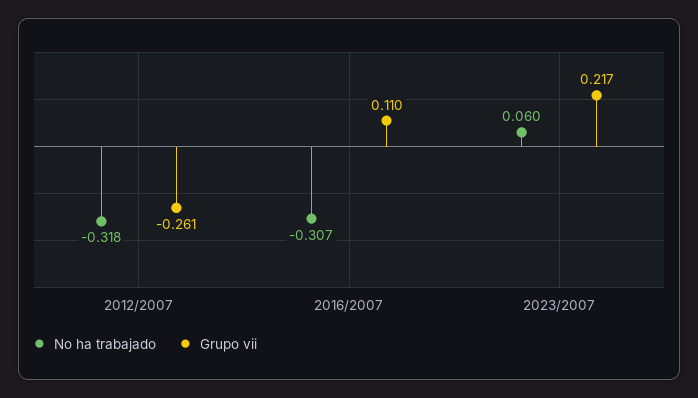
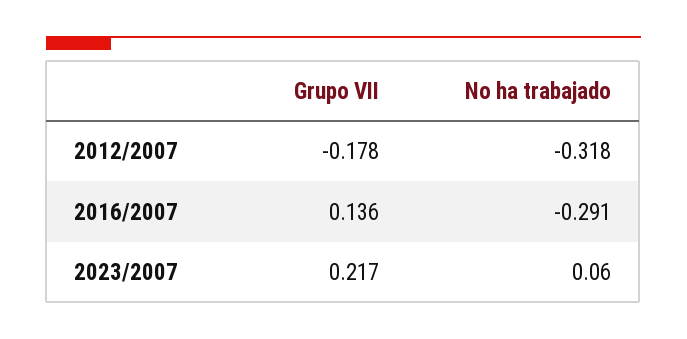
  {
    "No ha trabajado": {
      "2012/2007": -0.318,
-     "2016/2007": -0.307,
+     "2016/2007": -0.291,
      "2023/2007": 0.06
    },
    "Grupo vii": {
-     "2012/2007": -0.261,
+     "2012/2007": -0.178,
-     "2016/2007": 0.11,
+     "2016/2007": 0.136,
      "2023/2007": 0.217
    }
  }

